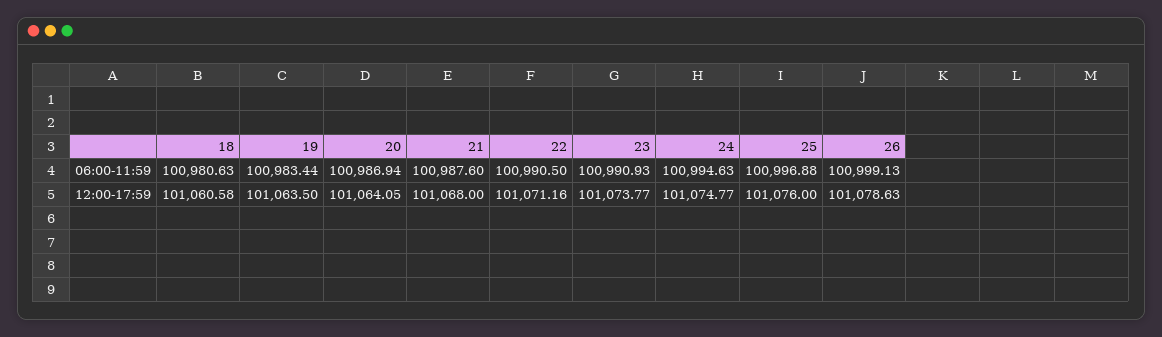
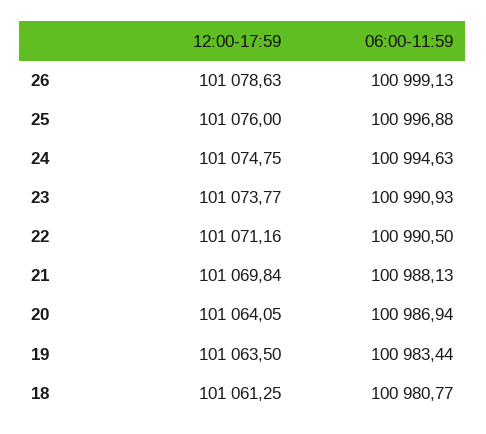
  {
    "18": {
-     "06:00-11:59": 100980.63,
+     "06:00-11:59": 100980.77,
-     "12:00-17:59": 101060.58
+     "12:00-17:59": 101061.25
    },
    "19": {
      "06:00-11:59": 100983.44,
      "12:00-17:59": 101063.5
    },
    "20": {
      "06:00-11:59": 100986.94,
      "12:00-17:59": 101064.05
    },
    "21": {
-     "06:00-11:59": 100987.6,
+     "06:00-11:59": 100988.13,
-     "12:00-17:59": 101068
+     "12:00-17:59": 101069.84
    },
    "22": {
      "06:00-11:59": 100990.5,
      "12:00-17:59": 101071.16
    },
    "23": {
      "06:00-11:59": 100990.93,
      "12:00-17:59": 101073.77
    },
    "24": {
      "06:00-11:59": 100994.63,
-     "12:00-17:59": 101074.77
+     "12:00-17:59": 101074.75
    },
    "25": {
      "06:00-11:59": 100996.88,
      "12:00-17:59": 101076
    },
    "26": {
      "06:00-11:59": 100999.13,
      "12:00-17:59": 101078.63
    }
  }

